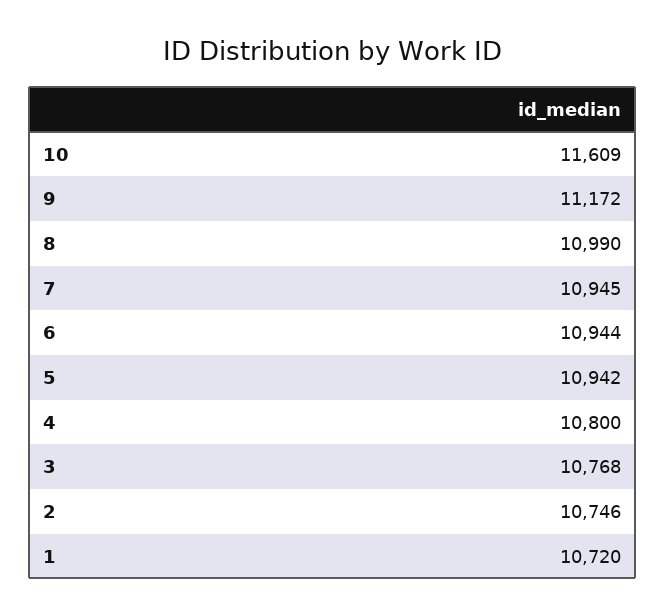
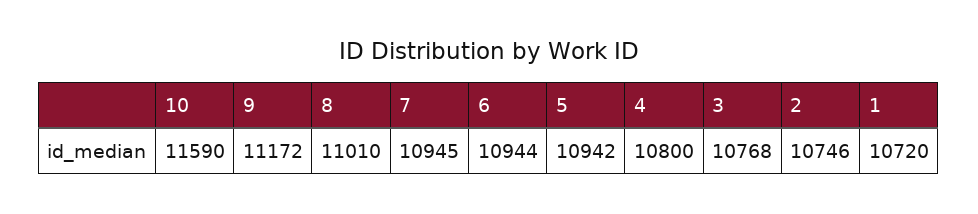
  {
-   "10": 11609,
+   "10": 11590,
    "9": 11172,
-   "8": 10990,
+   "8": 11010,
    "7": 10945,
    "6": 10944,
    "5": 10942,
    "4": 10800,
    "3": 10768,
    "2": 10746,
    "1": 10720
  }

